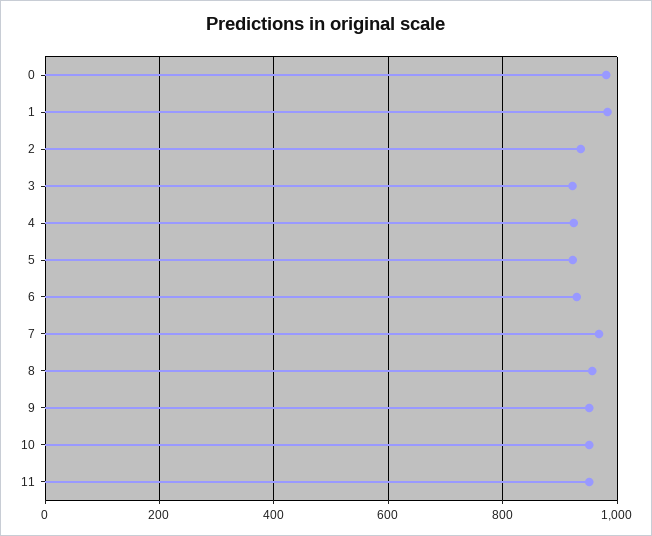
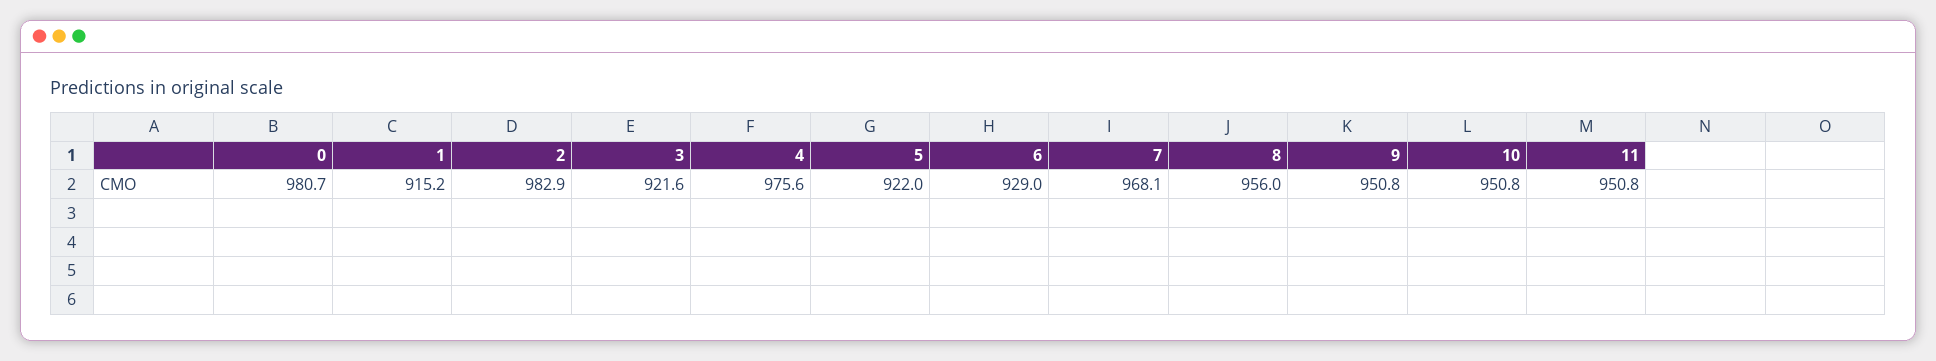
  {
    "0": 980.7,
-   "1": 980,
+   "1": 915.2,
-   "2": 940,
+   "2": 982.9,
    "3": 921.6,
-   "4": 920,
+   "4": 975.6,
    "5": 922,
    "6": 929,
    "7": 968.1,
    "8": 956,
    "9": 950.8,
    "10": 950.8,
    "11": 950.8
  }

